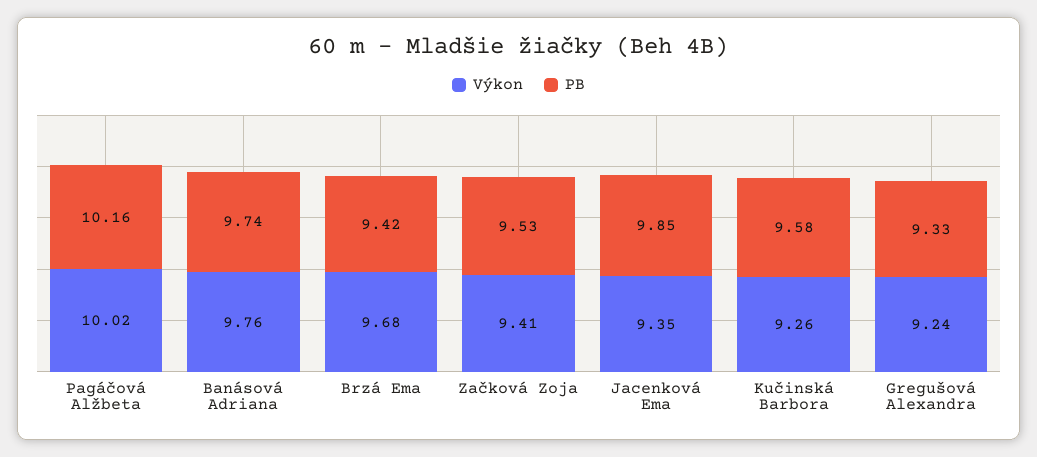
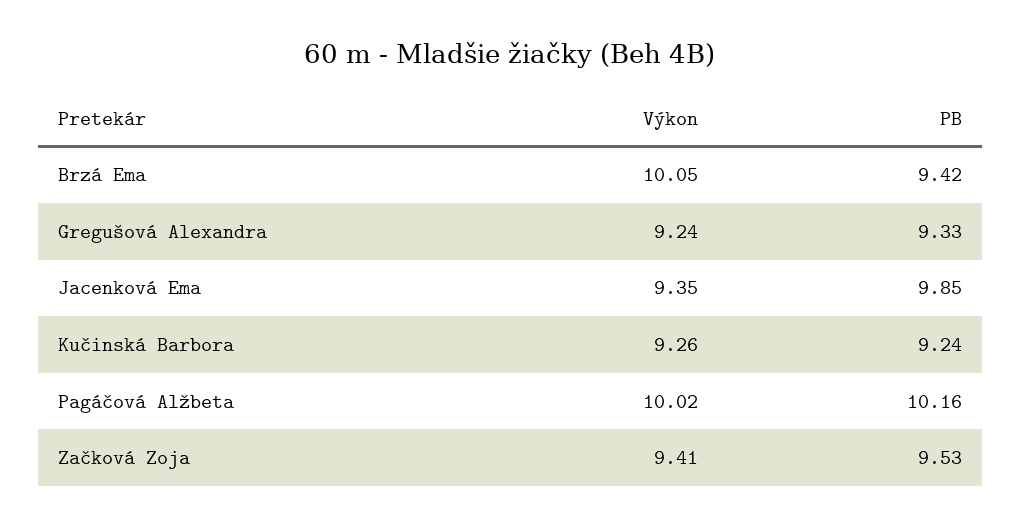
  {
    "Výkon": {
      "Pagáčová Alžbeta": 10.02,
-     "Banásová Adriana": 9.76,
-     "Brzá Ema": 9.68,
+     "Brzá Ema": 10.05,
      "Začková Zoja": 9.41,
      "Jacenková Ema": 9.35,
      "Kučinská Barbora": 9.26,
      "Gregušová Alexandra": 9.24
    },
    "PB": {
      "Pagáčová Alžbeta": 10.16,
-     "Banásová Adriana": 9.74,
      "Brzá Ema": 9.42,
      "Začková Zoja": 9.53,
      "Jacenková Ema": 9.85,
-     "Kučinská Barbora": 9.58,
+     "Kučinská Barbora": 9.24,
      "Gregušová Alexandra": 9.33
    }
  }

